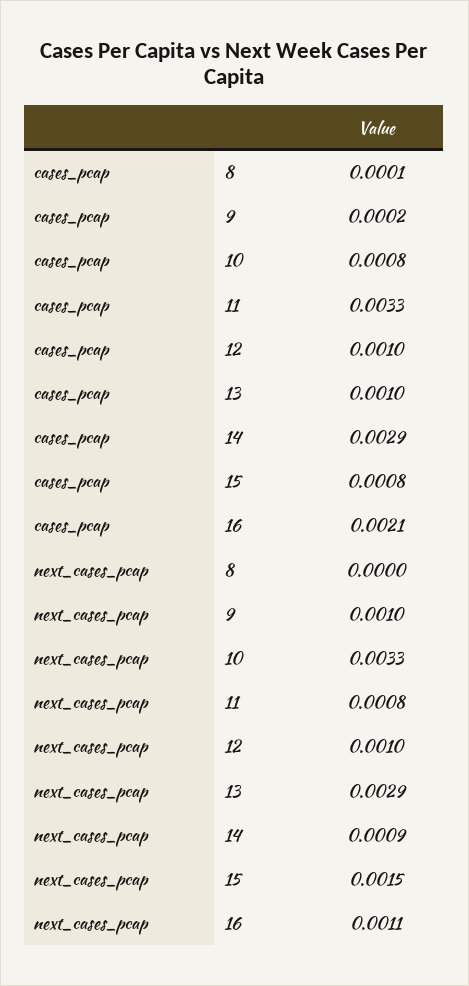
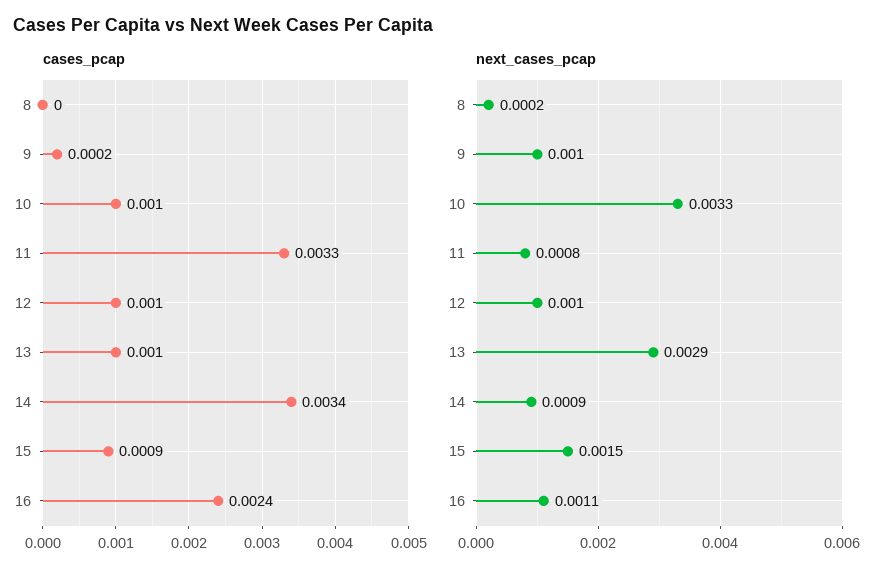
  {
    "cases_pcap": {
-     "8": 0.0001,
+     "8": 0,
      "9": 0.0002,
-     "10": 0.0008,
+     "10": 0.001,
      "11": 0.0033,
      "12": 0.001,
      "13": 0.001,
-     "14": 0.0029,
+     "14": 0.0034,
-     "15": 0.0008,
+     "15": 0.0009,
-     "16": 0.0021
+     "16": 0.0024
    },
    "next_cases_pcap": {
-     "8": 0,
+     "8": 0.0002,
      "9": 0.001,
      "10": 0.0033,
      "11": 0.0008,
      "12": 0.001,
      "13": 0.0029,
      "14": 0.0009,
      "15": 0.0015,
      "16": 0.0011
    }
  }

